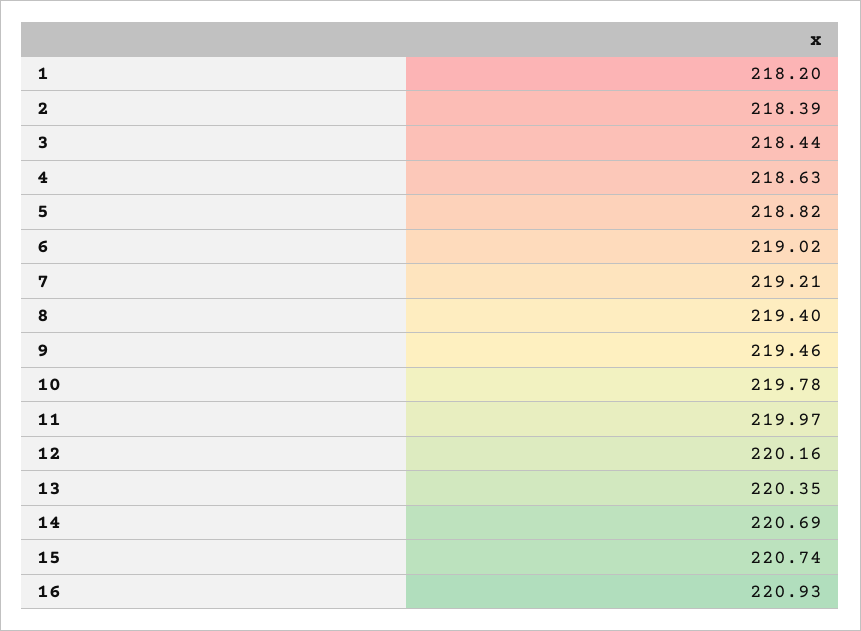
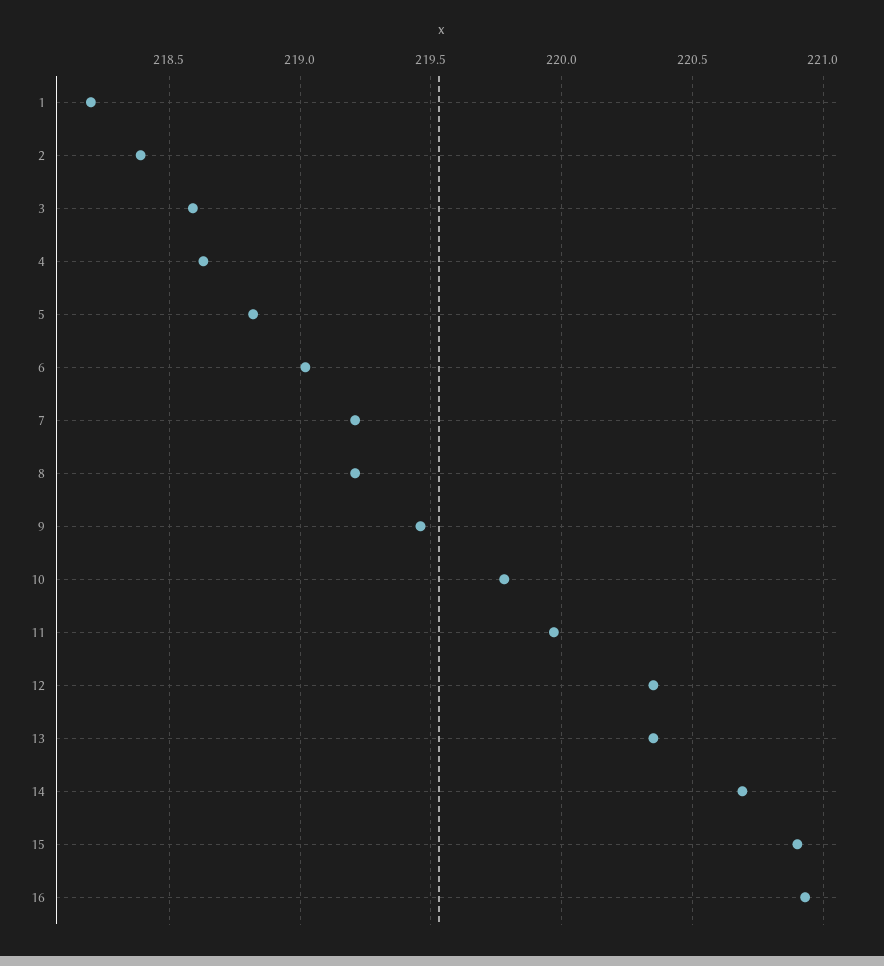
  {
    "1": 218.2,
    "2": 218.39,
-   "3": 218.44,
+   "3": 218.6,
    "4": 218.63,
    "5": 218.82,
    "6": 219.02,
    "7": 219.21,
-   "8": 219.4,
+   "8": 219.2,
    "9": 219.46,
    "10": 219.78,
    "11": 219.97,
-   "12": 220.16,
+   "12": 220.35,
    "13": 220.35,
    "14": 220.69,
-   "15": 220.74,
+   "15": 220.9,
    "16": 220.93
  }

